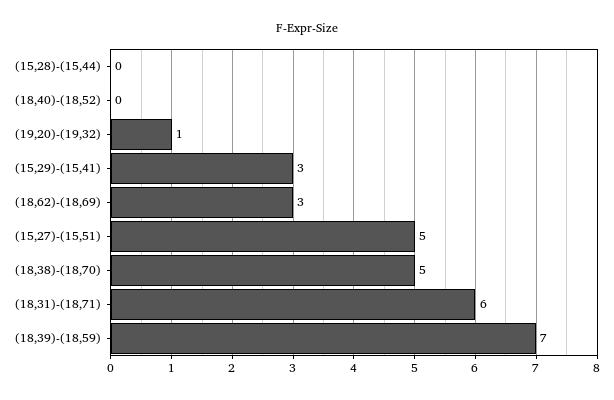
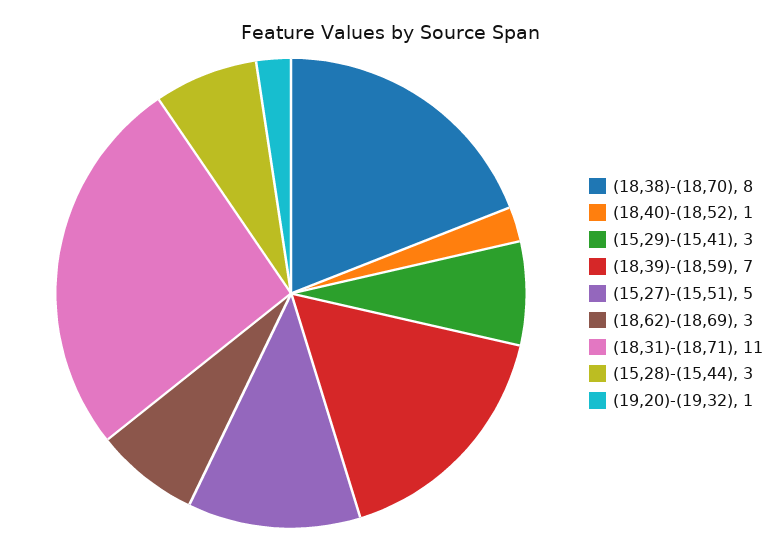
  {
-   "(15,28)-(15,44)": 0,
+   "(15,28)-(15,44)": 3,
-   "(18,40)-(18,52)": 0,
+   "(18,40)-(18,52)": 1,
    "(19,20)-(19,32)": 1,
    "(15,29)-(15,41)": 3,
    "(18,62)-(18,69)": 3,
    "(15,27)-(15,51)": 5,
-   "(18,38)-(18,70)": 5,
+   "(18,38)-(18,70)": 8,
-   "(18,31)-(18,71)": 6,
+   "(18,31)-(18,71)": 11,
    "(18,39)-(18,59)": 7
  }

